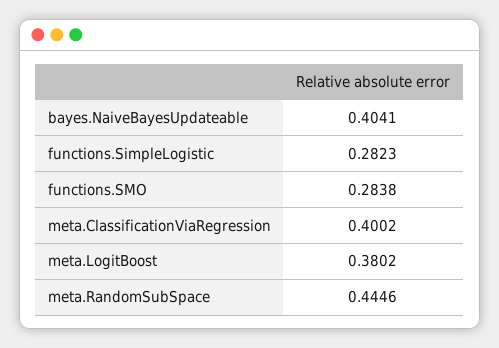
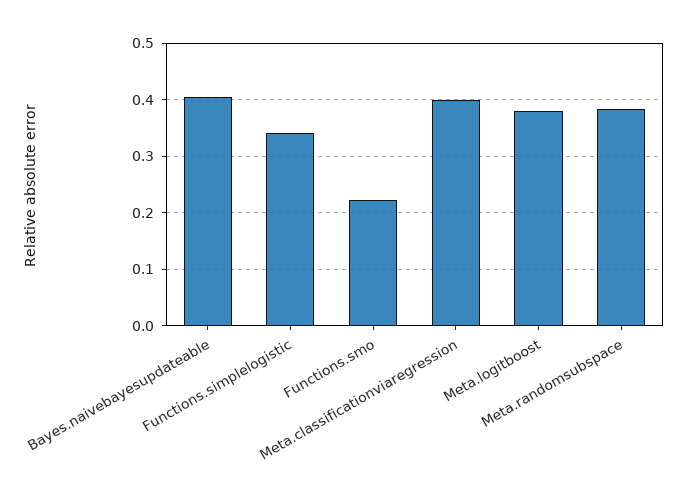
  {
    "bayes.NaiveBayesUpdateable": 0.4041,
-   "functions.SimpleLogistic": 0.2823,
+   "functions.SimpleLogistic": 0.34,
-   "functions.SMO": 0.2838,
+   "functions.SMO": 0.22,
    "meta.ClassificationViaRegression": 0.4002,
    "meta.LogitBoost": 0.3802,
-   "meta.RandomSubSpace": 0.4446
+   "meta.RandomSubSpace": 0.38
  }

